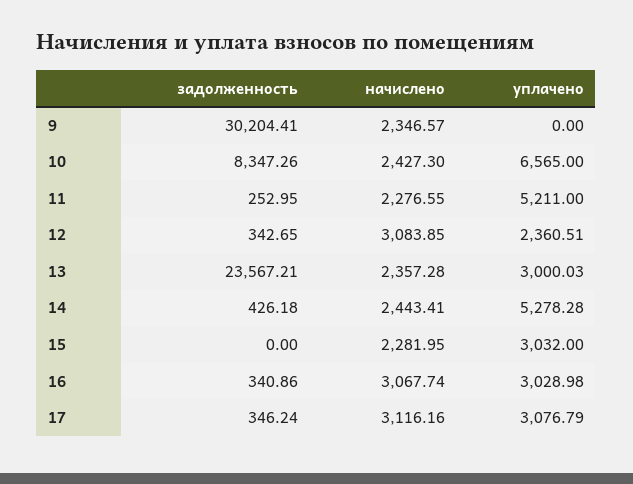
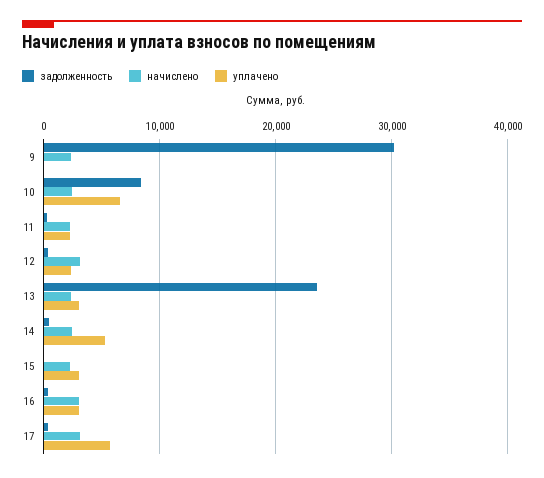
  {
    "задолженность": {
      "9": 30204.41,
      "10": 8347.26,
      "11": 252.95,
      "12": 342.65,
      "13": 23567.21,
      "14": 426.18,
      "15": 0,
      "16": 340.86,
      "17": 346.24
    },
    "начислено": {
      "9": 2346.57,
      "10": 2427.3,
      "11": 2276.55,
      "12": 3083.85,
      "13": 2357.28,
      "14": 2443.41,
      "15": 2281.95,
      "16": 3067.74,
      "17": 3116.16
    },
    "уплачено": {
      "9": 0,
      "10": 6565,
-     "11": 5211,
+     "11": 2000,
      "12": 2360.51,
      "13": 3000.03,
      "14": 5278.28,
      "15": 3032,
      "16": 3028.98,
-     "17": 3076.79
+     "17": 6000
    }
  }

